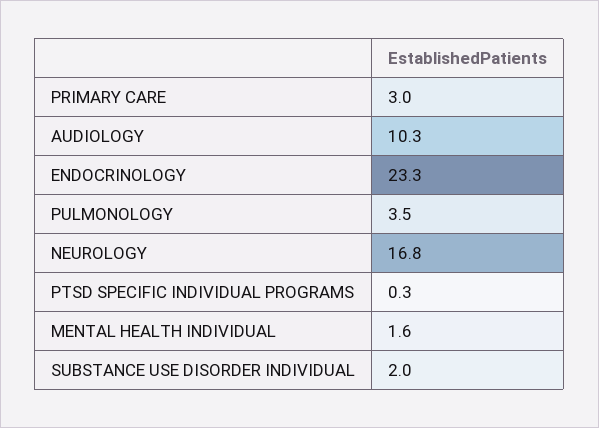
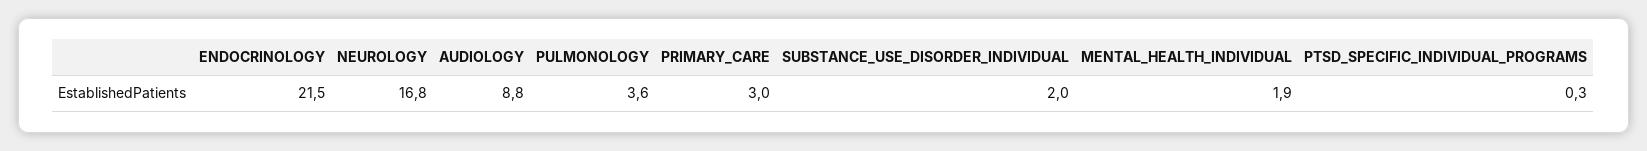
  {
    "PRIMARY CARE": 3,
-   "AUDIOLOGY": 10.3,
+   "AUDIOLOGY": 8.8,
-   "ENDOCRINOLOGY": 23.3,
+   "ENDOCRINOLOGY": 21.5,
-   "PULMONOLOGY": 3.5,
+   "PULMONOLOGY": 3.6,
    "NEUROLOGY": 16.8,
    "PTSD SPECIFIC INDIVIDUAL PROGRAMS": 0.3,
-   "MENTAL HEALTH INDIVIDUAL": 1.6,
+   "MENTAL HEALTH INDIVIDUAL": 1.9,
    "SUBSTANCE USE DISORDER INDIVIDUAL": 2
  }

